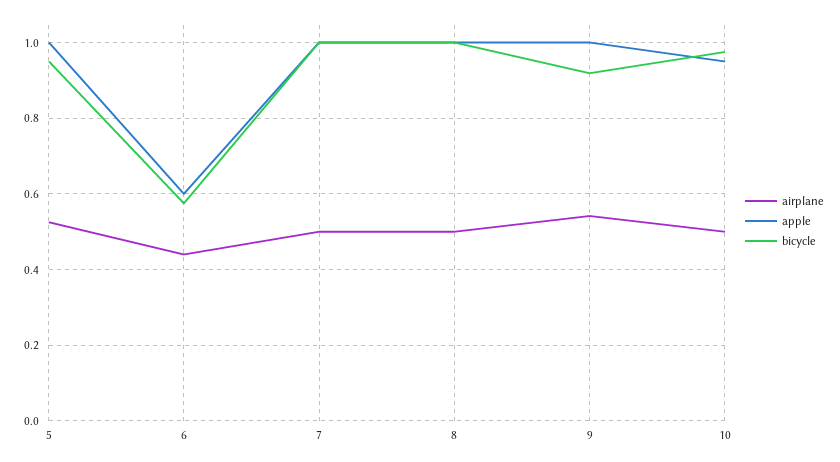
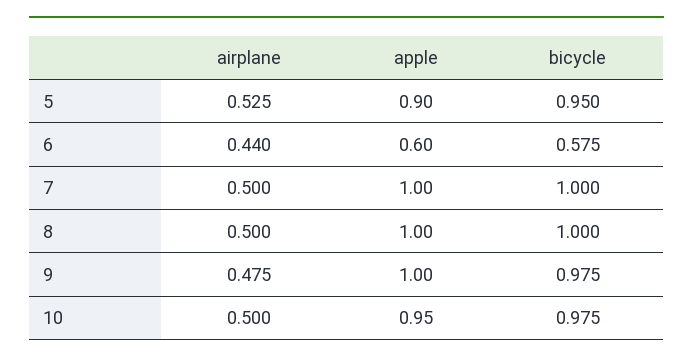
  {
    "airplane": {
      "5": 0.525,
      "6": 0.44,
      "7": 0.5,
      "8": 0.5,
-     "9": 0.54,
+     "9": 0.475,
      "10": 0.5
    },
    "apple": {
-     "5": 1,
+     "5": 0.9,
      "6": 0.6,
      "7": 1,
      "8": 1,
      "9": 1,
      "10": 0.95
    },
    "bicycle": {
      "5": 0.95,
      "6": 0.575,
      "7": 1,
      "8": 1,
-     "9": 0.92,
+     "9": 0.975,
      "10": 0.975
    }
  }

